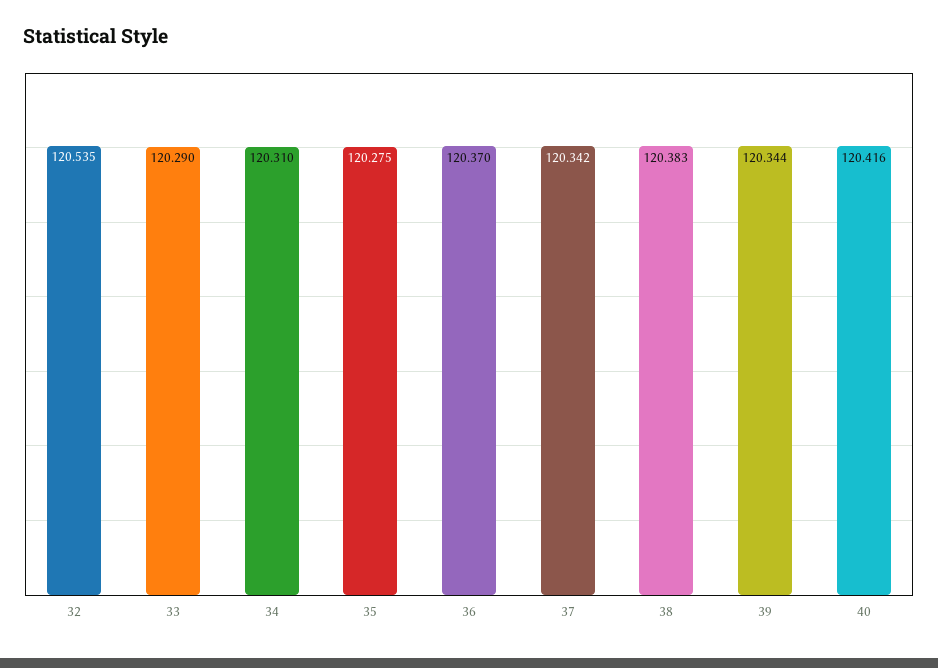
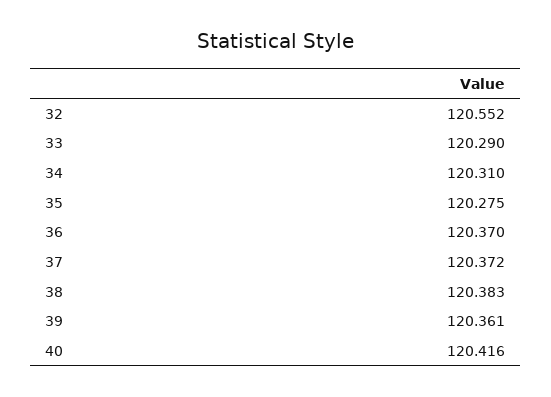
  {
-   "32": 120.535,
+   "32": 120.552,
    "33": 120.29,
    "34": 120.31,
    "35": 120.275,
    "36": 120.37,
-   "37": 120.342,
+   "37": 120.372,
    "38": 120.383,
-   "39": 120.344,
+   "39": 120.361,
    "40": 120.416
  }

